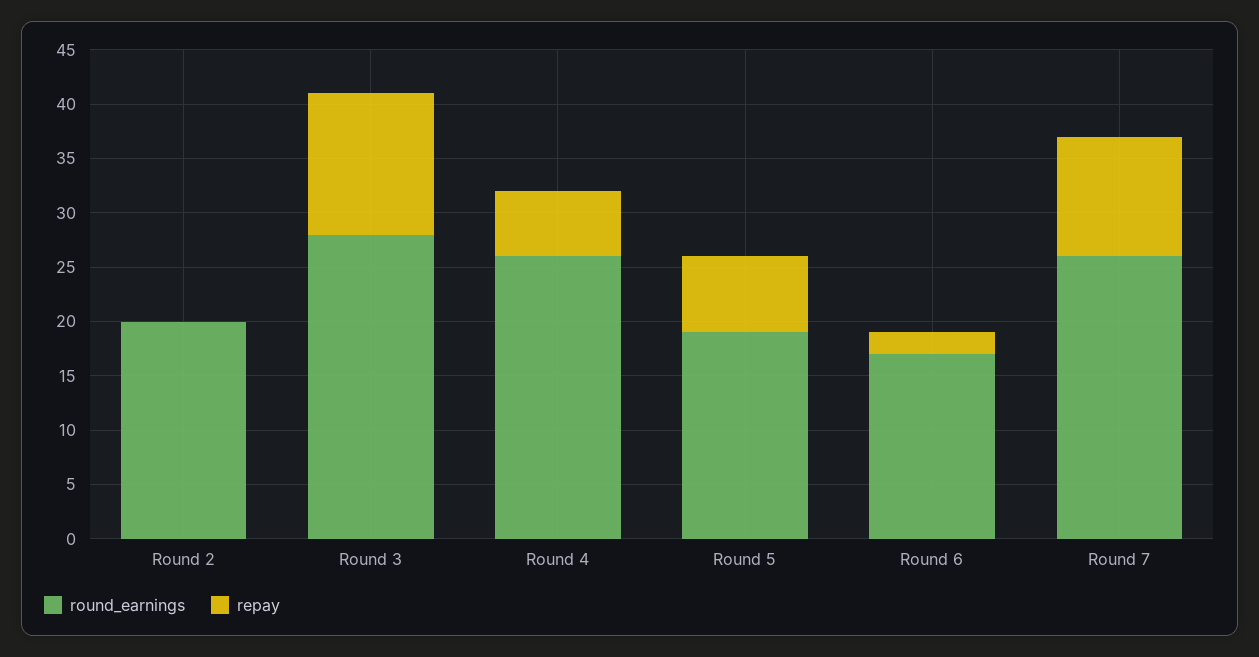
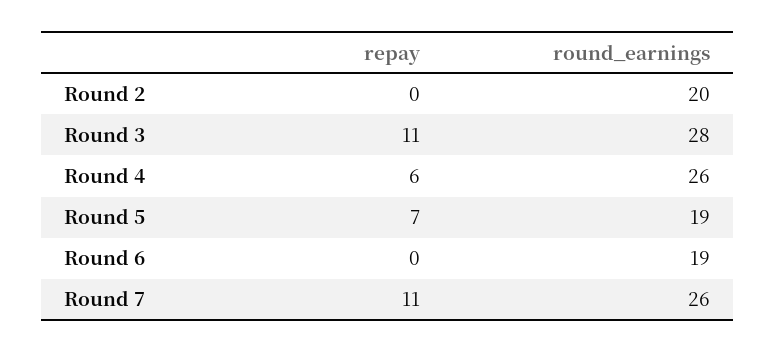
  {
    "round_earnings": {
      "Round 2": 20,
      "Round 3": 28,
      "Round 4": 26,
      "Round 5": 19,
-     "Round 6": 17,
+     "Round 6": 19,
      "Round 7": 26
    },
    "repay": {
      "Round 2": 0,
-     "Round 3": 13,
+     "Round 3": 11,
      "Round 4": 6,
      "Round 5": 7,
-     "Round 6": 2,
+     "Round 6": 0,
      "Round 7": 11
    }
  }

